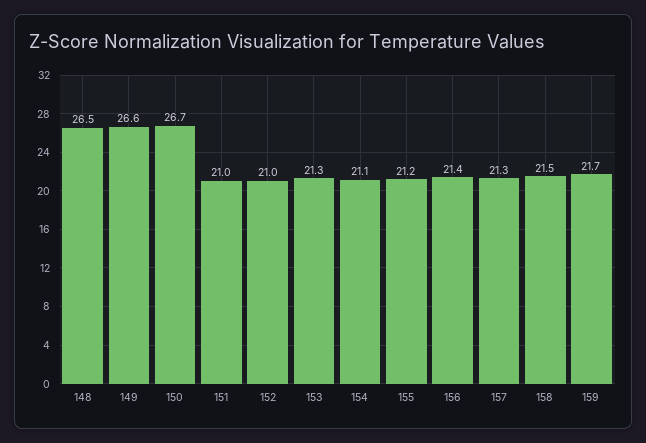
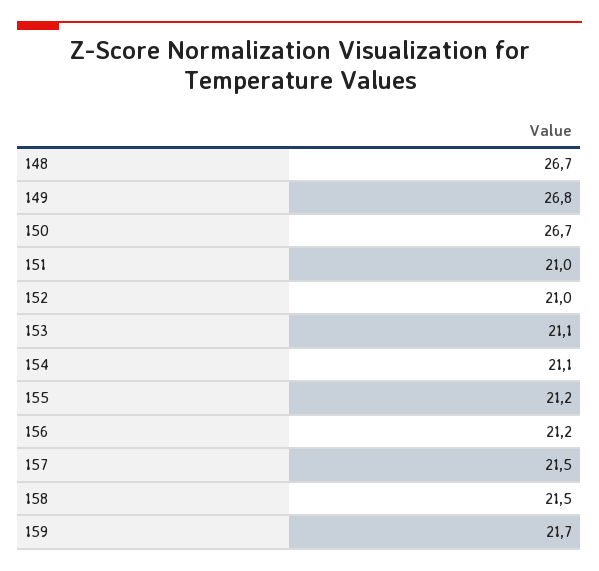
  {
-   "148": 26.5,
+   "148": 26.7,
-   "149": 26.6,
+   "149": 26.8,
    "150": 26.7,
    "151": 21,
    "152": 21,
-   "153": 21.3,
+   "153": 21.1,
    "154": 21.1,
    "155": 21.2,
-   "156": 21.4,
+   "156": 21.2,
-   "157": 21.3,
+   "157": 21.5,
    "158": 21.5,
    "159": 21.7
  }

